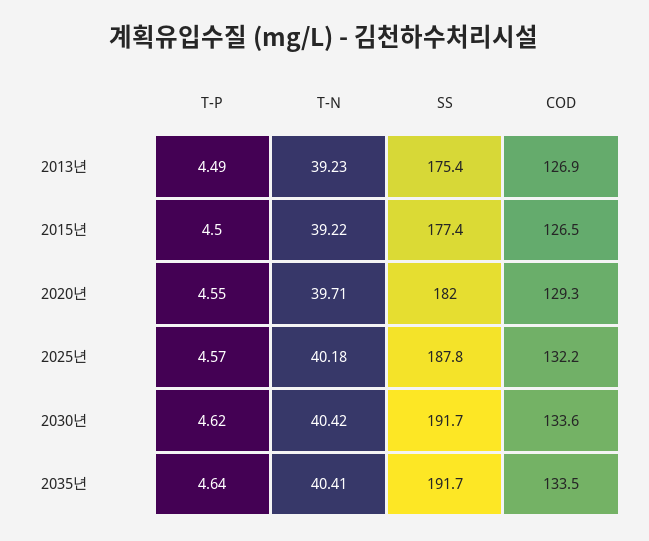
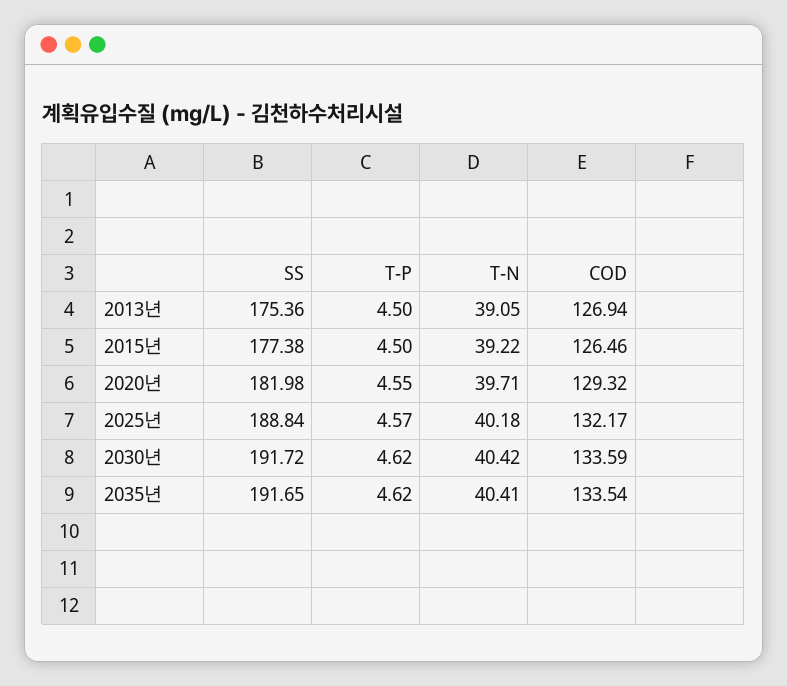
  {
    "T-P": {
-     "2013년": 4.49,
+     "2013년": 4.5,
      "2015년": 4.5,
      "2020년": 4.55,
      "2025년": 4.57,
      "2030년": 4.62,
-     "2035년": 4.64
+     "2035년": 4.62
    },
    "T-N": {
-     "2013년": 39.23,
+     "2013년": 39.05,
      "2015년": 39.22,
      "2020년": 39.71,
      "2025년": 40.18,
      "2030년": 40.42,
      "2035년": 40.41
    },
    "SS": {
      "2013년": 175.36,
      "2015년": 177.38,
      "2020년": 181.98,
-     "2025년": 187.8,
+     "2025년": 188.84,
      "2030년": 191.72,
      "2035년": 191.65
    },
    "COD": {
      "2013년": 126.94,
      "2015년": 126.46,
      "2020년": 129.32,
      "2025년": 132.17,
      "2030년": 133.59,
      "2035년": 133.54
    }
  }

